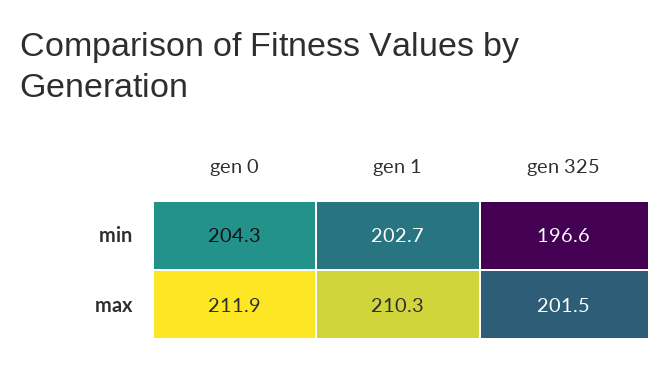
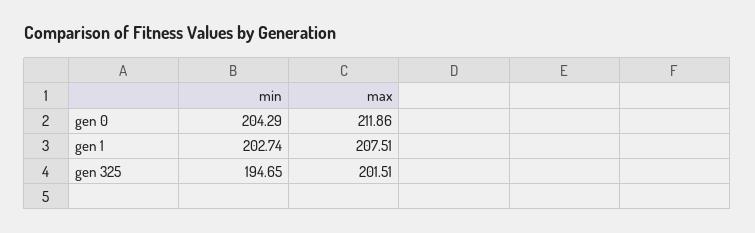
  {
    "gen 0": {
      "min": 204.29,
      "max": 211.86
    },
    "gen 1": {
      "min": 202.74,
-     "max": 210.3
+     "max": 207.51
    },
    "gen 325": {
-     "min": 196.6,
+     "min": 194.65,
      "max": 201.51
    }
  }

